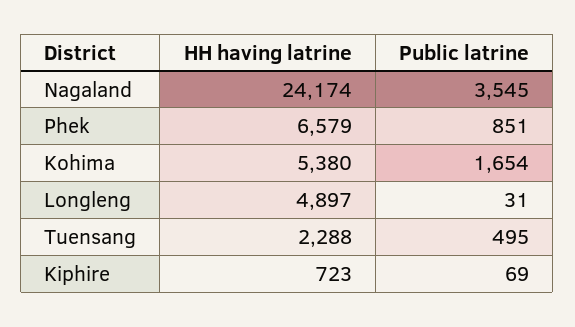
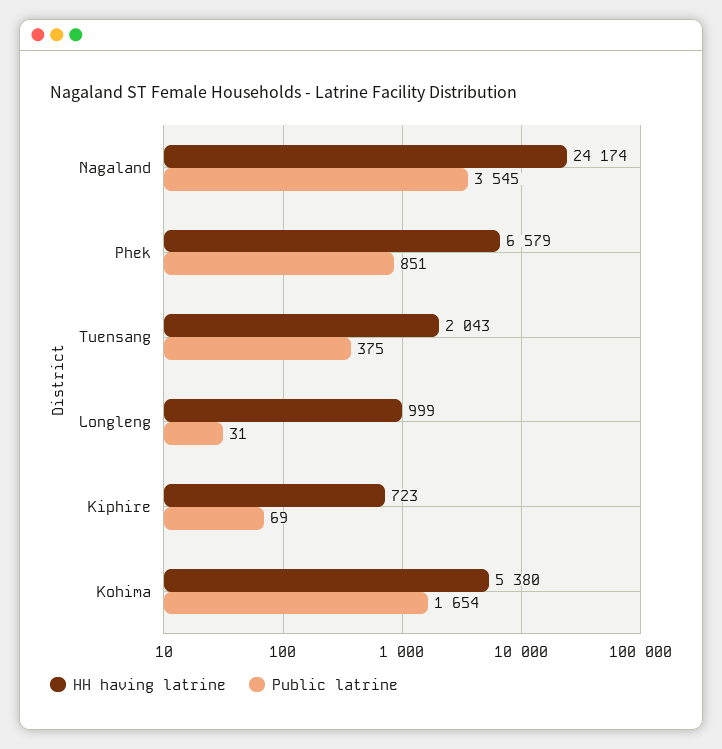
  {
    "HH having latrine": {
      "Nagaland": 24174,
      "Phek": 6579,
      "Kohima": 5380,
-     "Longleng": 4897,
+     "Longleng": 999,
-     "Tuensang": 2288,
+     "Tuensang": 2043,
      "Kiphire": 723
    },
    "Public latrine": {
      "Nagaland": 3545,
      "Phek": 851,
      "Kohima": 1654,
      "Longleng": 31,
-     "Tuensang": 495,
+     "Tuensang": 375,
      "Kiphire": 69
    }
  }

